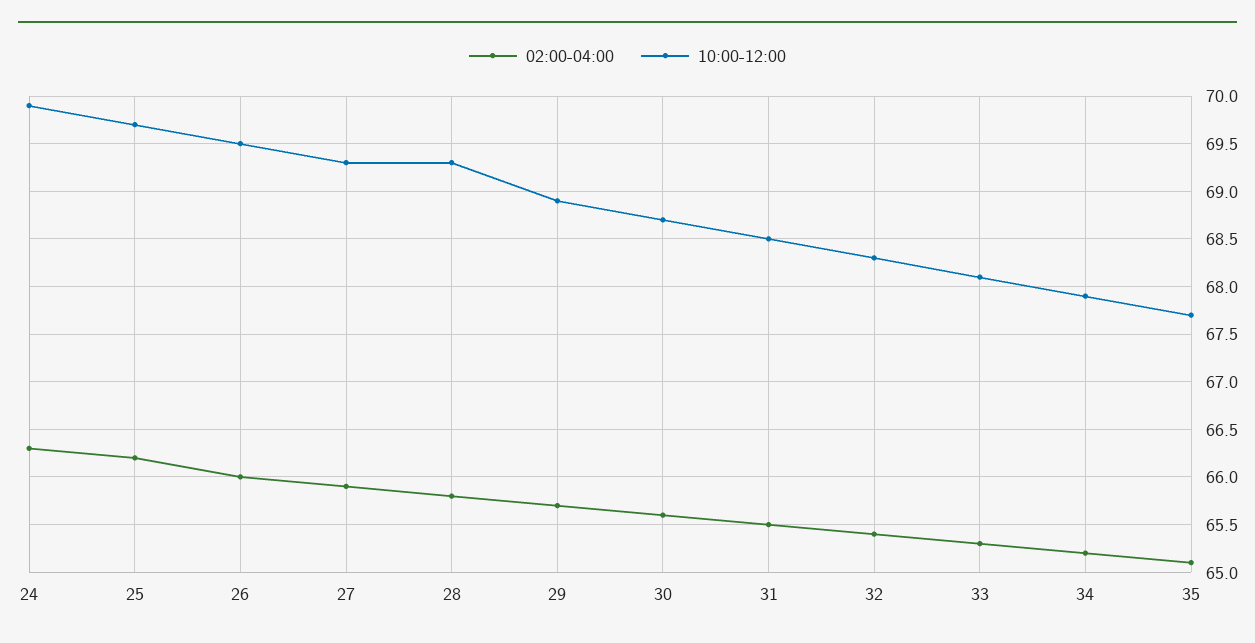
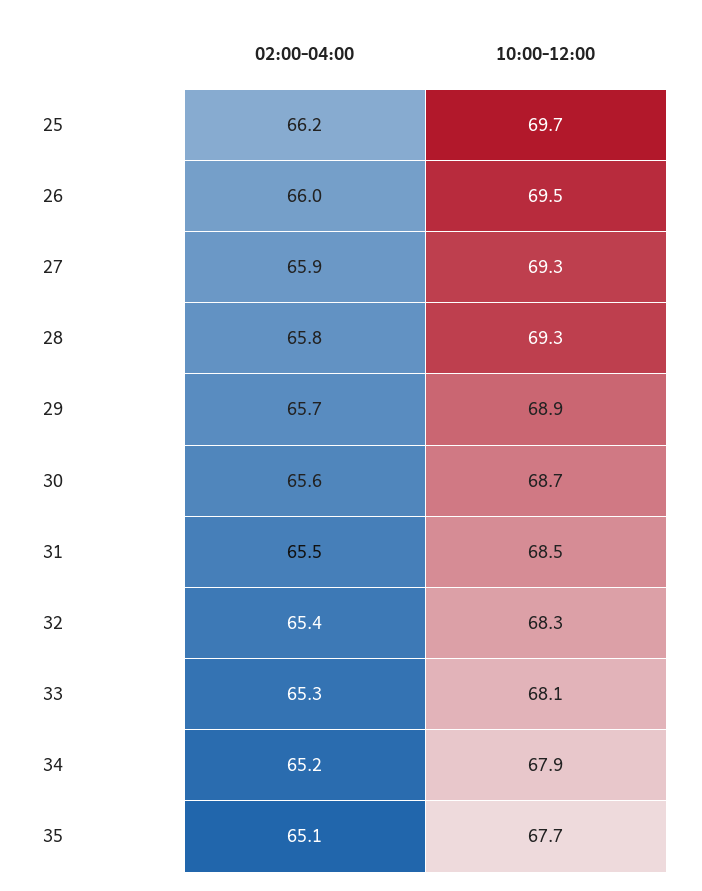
  {
    "02:00-04:00": {
-     "24": 66.3,
      "25": 66.2,
      "26": 66,
      "27": 65.9,
      "28": 65.8,
      "29": 65.7,
      "30": 65.6,
      "31": 65.5,
      "32": 65.4,
      "33": 65.3,
      "34": 65.2,
      "35": 65.1
    },
    "10:00-12:00": {
-     "24": 69.9,
      "25": 69.7,
      "26": 69.5,
      "27": 69.3,
      "28": 69.3,
      "29": 68.9,
      "30": 68.7,
      "31": 68.5,
      "32": 68.3,
      "33": 68.1,
      "34": 67.9,
      "35": 67.7
    }
  }

